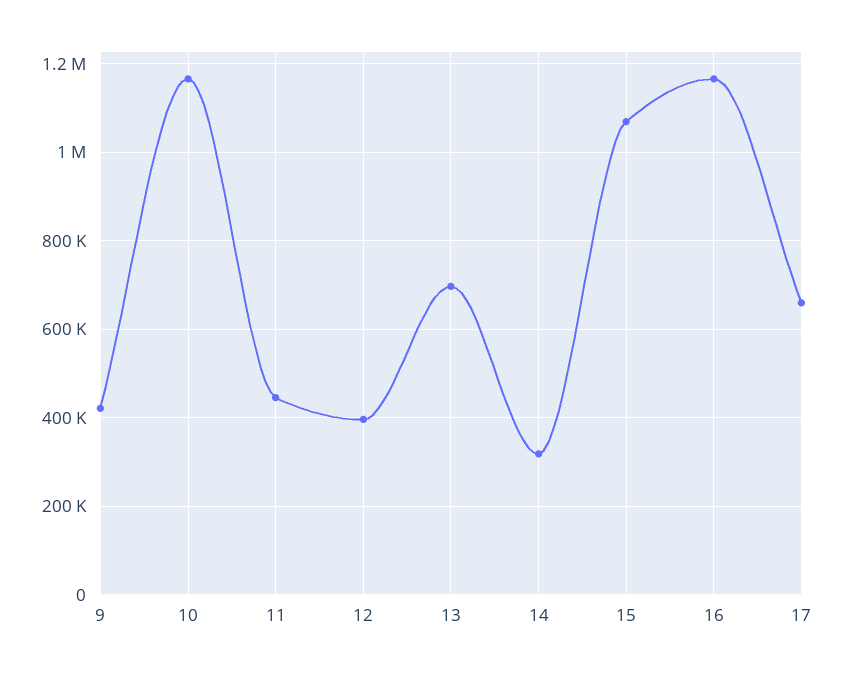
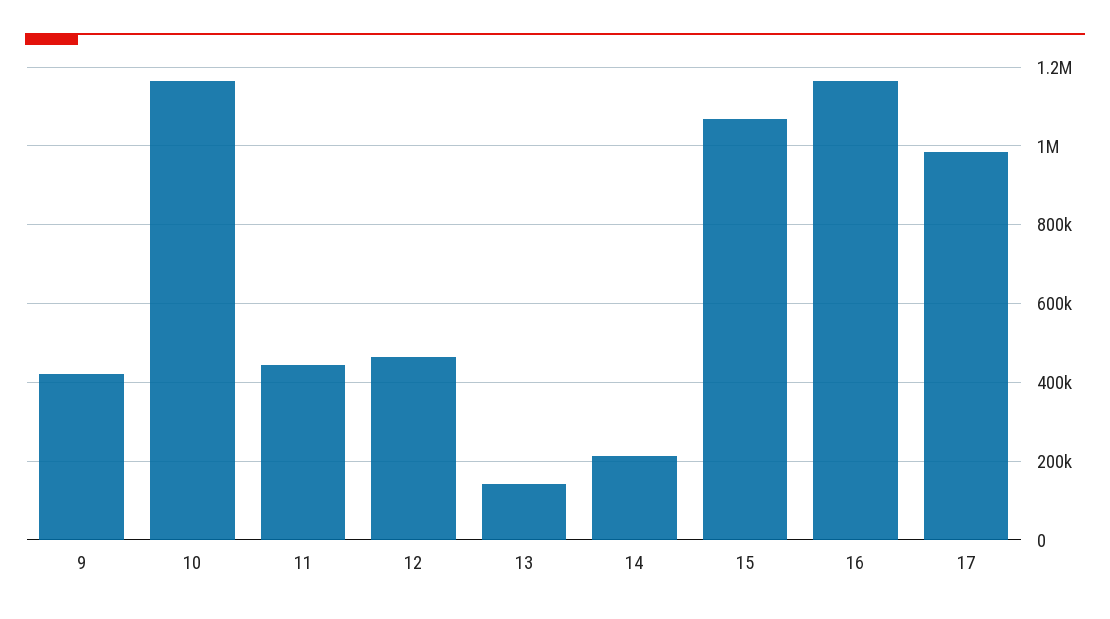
  {
    "9": 420000,
    "10": 1160000,
    "11": 440000,
-   "12": 400000,
+   "12": 460000,
-   "13": 700000,
+   "13": 140000,
-   "14": 320000,
+   "14": 220000,
    "15": 1060000,
    "16": 1160000,
-   "17": 660000
+   "17": 980000
  }

